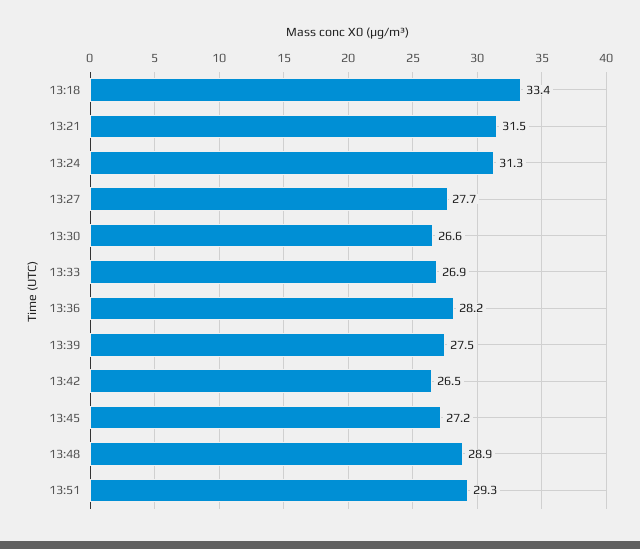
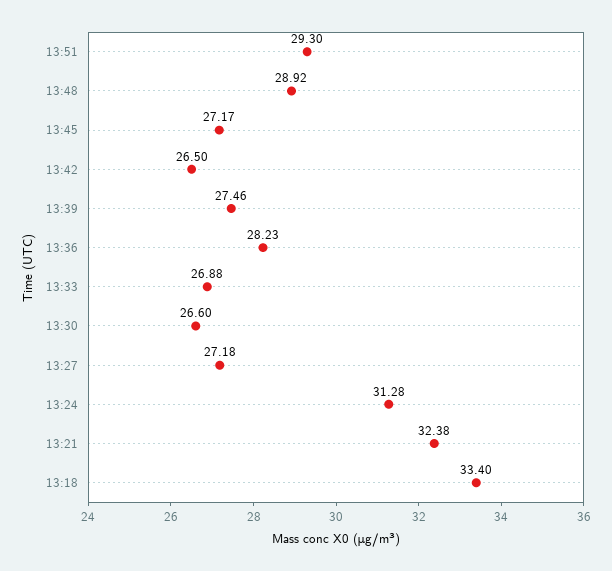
  {
    "13:18": 33.4,
-   "13:21": 31.5,
+   "13:21": 32.38,
    "13:24": 31.28,
-   "13:27": 27.7,
+   "13:27": 27.18,
    "13:30": 26.6,
    "13:33": 26.88,
    "13:36": 28.23,
    "13:39": 27.46,
    "13:42": 26.5,
    "13:45": 27.17,
    "13:48": 28.92,
    "13:51": 29.3
  }

